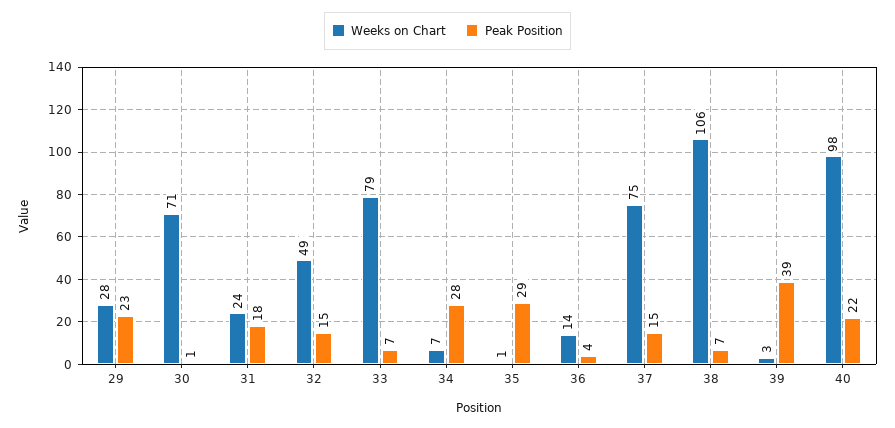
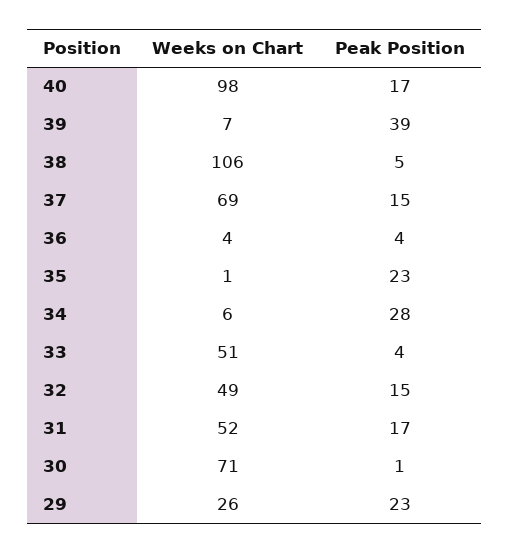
  {
    "Weeks on Chart": {
-     "29": 28,
+     "29": 26,
      "30": 71,
-     "31": 24,
+     "31": 52,
      "32": 49,
-     "33": 79,
+     "33": 51,
-     "34": 7,
+     "34": 6,
      "35": 1,
-     "36": 14,
+     "36": 4,
-     "37": 75,
+     "37": 69,
      "38": 106,
-     "39": 3,
+     "39": 7,
      "40": 98
    },
    "Peak Position": {
      "29": 23,
      "30": 1,
-     "31": 18,
+     "31": 17,
      "32": 15,
-     "33": 7,
+     "33": 4,
      "34": 28,
-     "35": 29,
+     "35": 23,
      "36": 4,
      "37": 15,
-     "38": 7,
+     "38": 5,
      "39": 39,
-     "40": 22
+     "40": 17
    }
  }

